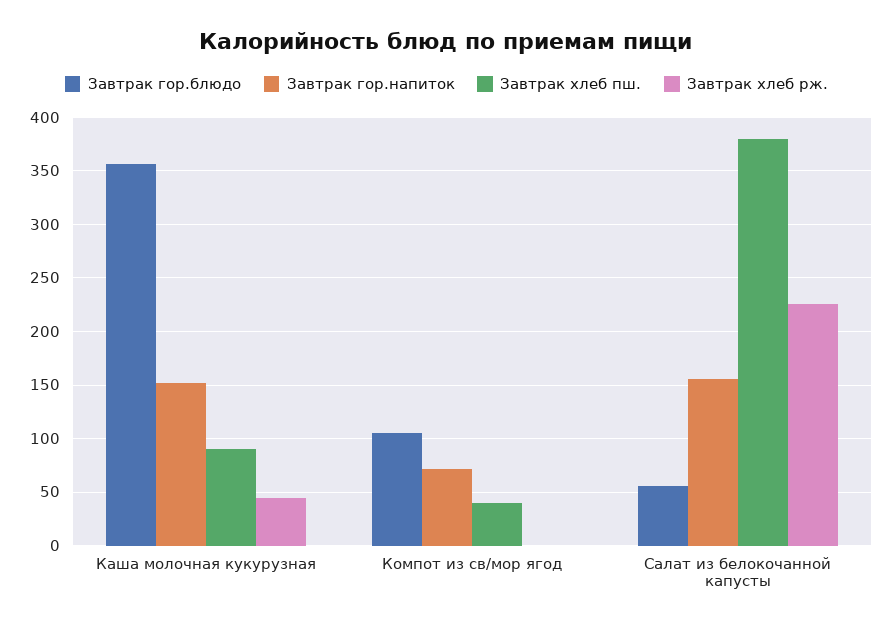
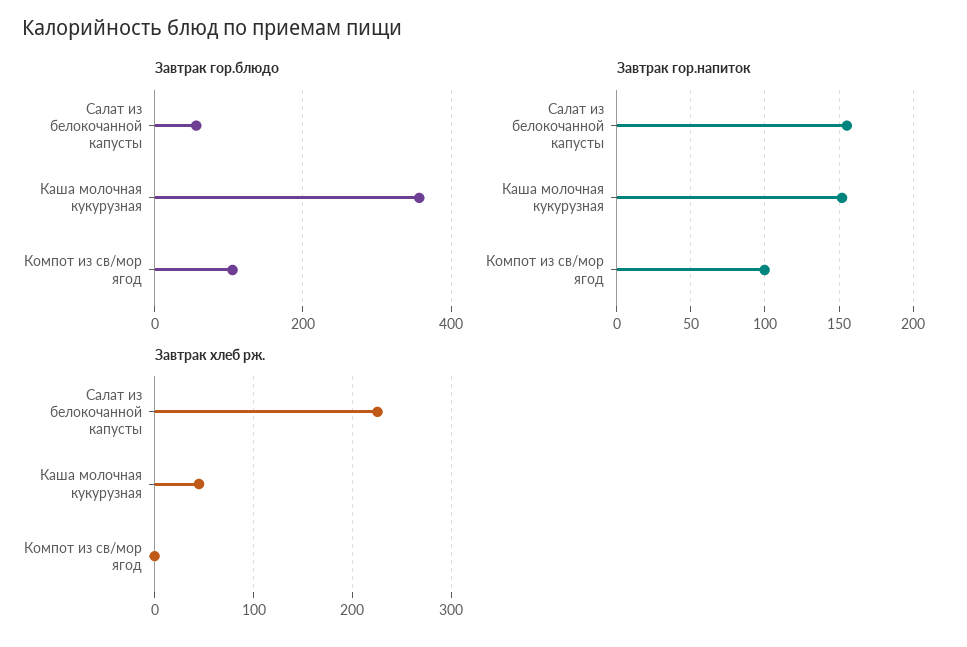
  {
    "Завтрак гор.блюдо": {
      "Каша молочная кукурузная": 360,
      "Компот из св/мор ягод": 110,
      "Салат из белокочанной капусты": 60
    },
    "Завтрак гор.напиток": {
      "Каша молочная кукурузная": 150,
-     "Компот из св/мор ягод": 70,
+     "Компот из св/мор ягод": 100,
      "Салат из белокочанной капусты": 155
    },
-   "Завтрак хлеб пш.": {
-     "Каша молочная кукурузная": 90,
-     "Компот из св/мор ягод": 40,
-     "Салат из белокочанной капусты": 380
-   },
    "Завтрак хлеб рж.": {
      "Каша молочная кукурузная": 40,
      "Компот из св/мор ягод": 0,
      "Салат из белокочанной капусты": 230
    }
  }

